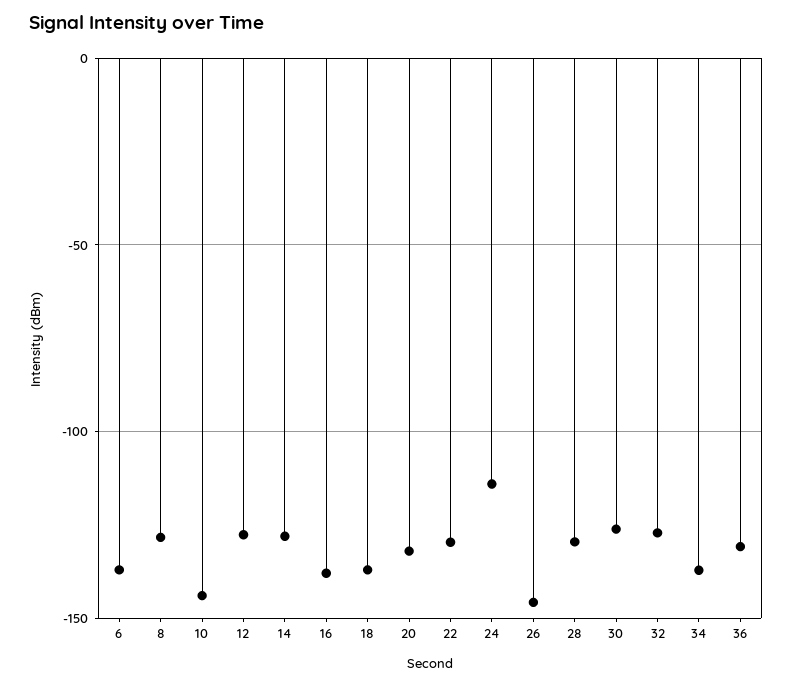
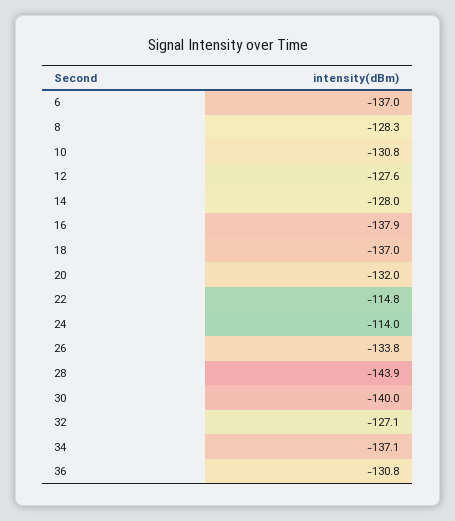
  {
    "6": -137,
    "8": -128.3,
-   "10": -145,
+   "10": -130.8,
    "12": -127.6,
    "14": -128,
    "16": -137.9,
    "18": -137,
    "20": -132,
-   "22": -130,
+   "22": -114.8,
    "24": -114,
-   "26": -145,
+   "26": -133.8,
-   "28": -130,
+   "28": -143.9,
-   "30": -125,
+   "30": -140,
    "32": -127.1,
    "34": -137.1,
    "36": -130.8
  }

